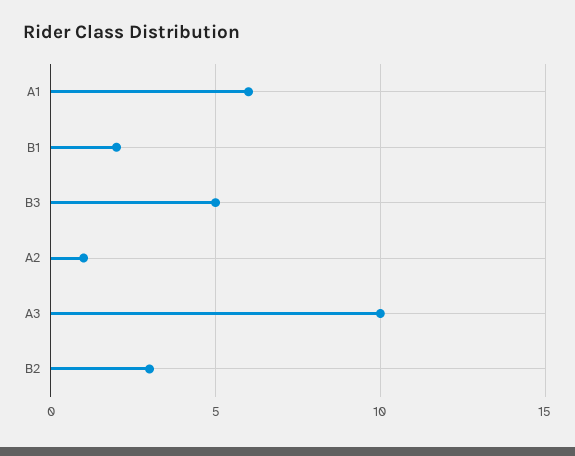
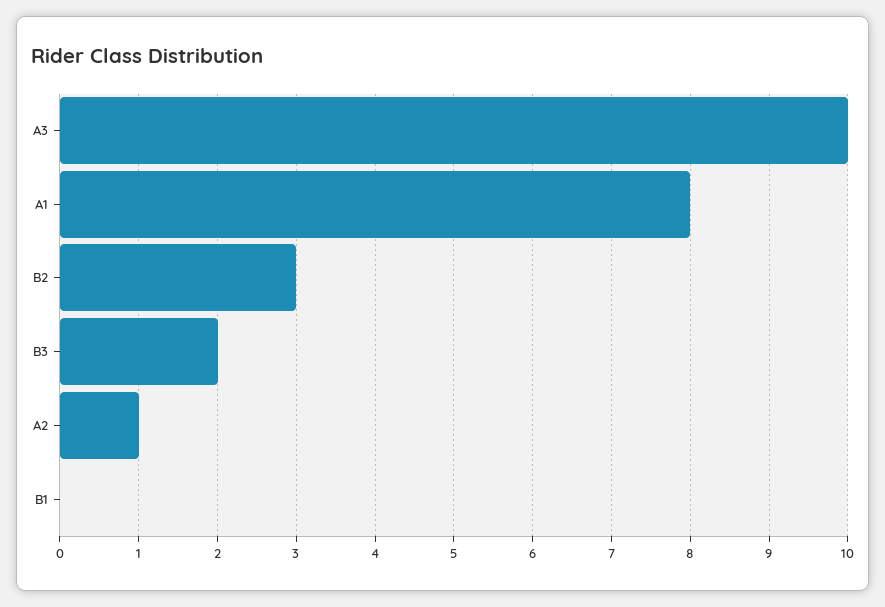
  {
-   "A1": 6,
+   "A1": 8,
-   "B1": 2,
+   "B1": 0,
-   "B3": 5,
+   "B3": 2,
    "A2": 1,
    "A3": 10,
    "B2": 3
  }

